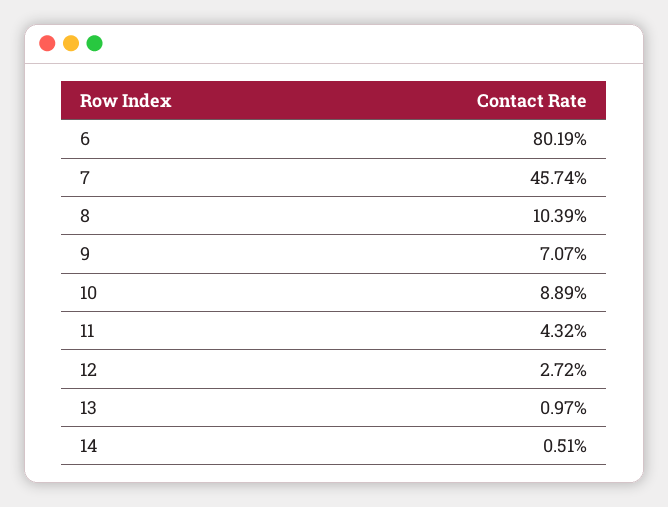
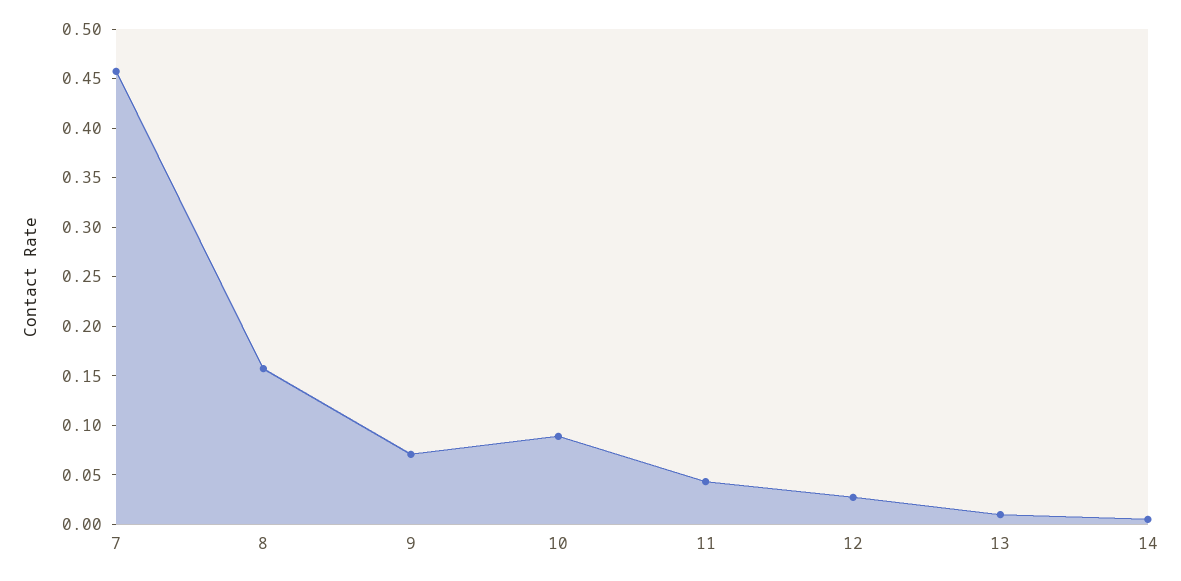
  {
-   "6": 0.8019,
    "7": 0.4574,
-   "8": 0.1039,
+   "8": 0.16,
    "9": 0.0707,
    "10": 0.0889,
    "11": 0.0432,
    "12": 0.0272,
    "13": 0.0097,
    "14": 0.0051
  }

